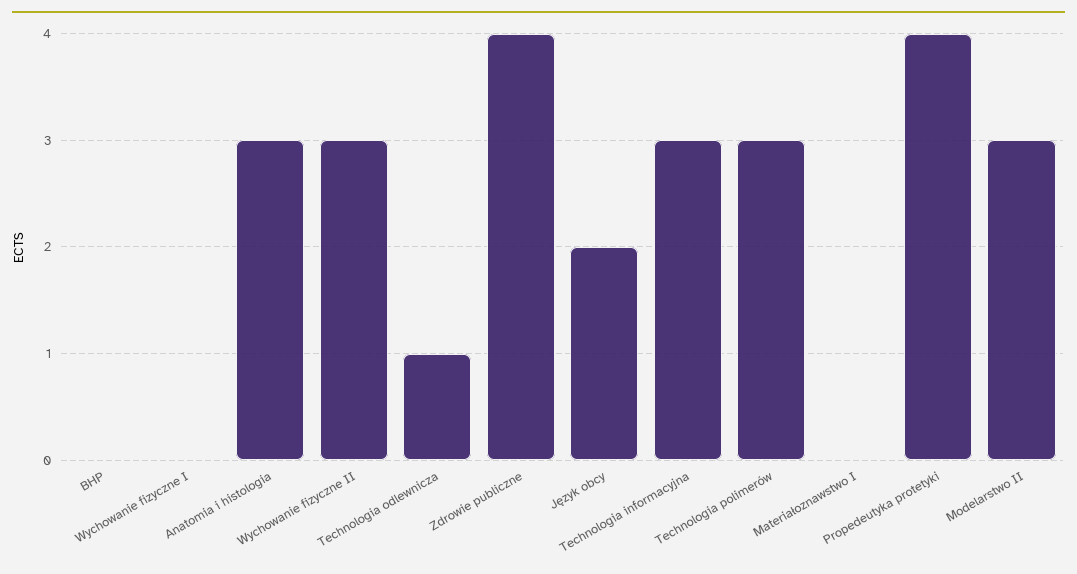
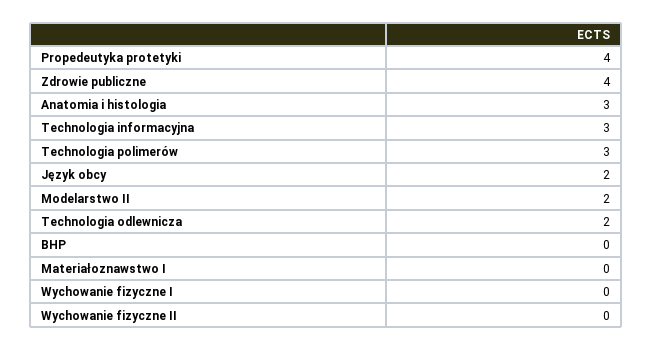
  {
    "BHP": 0,
    "Wychowanie fizyczne I": 0,
    "Anatomia i histologia": 3,
-   "Wychowanie fizyczne II": 3,
+   "Wychowanie fizyczne II": 0,
-   "Technologia odlewnicza": 1,
+   "Technologia odlewnicza": 2,
    "Zdrowie publiczne": 4,
    "Język obcy": 2,
    "Technologia informacyjna": 3,
    "Technologia polimerów": 3,
    "Materiałoznawstwo I": 0,
    "Propedeutyka protetyki": 4,
-   "Modelarstwo II": 3
+   "Modelarstwo II": 2
  }

